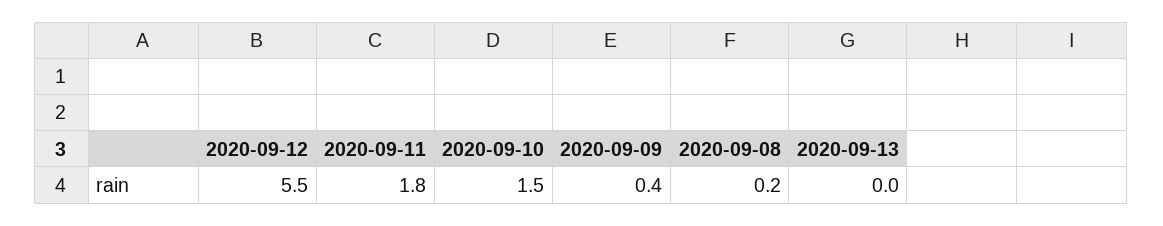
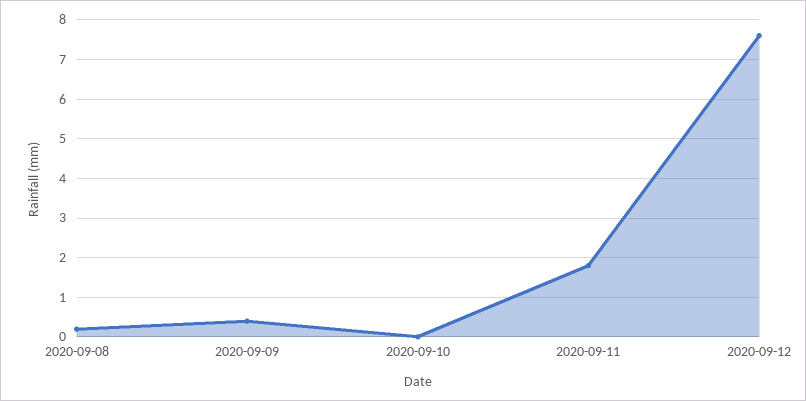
  {
-   "2020-09-12": 5.5,
+   "2020-09-12": 7.5,
    "2020-09-11": 1.8,
-   "2020-09-10": 1.5,
+   "2020-09-10": 0,
    "2020-09-09": 0.4,
-   "2020-09-08": 0.2,
+   "2020-09-08": 0.2
-   "2020-09-13": 0
  }

